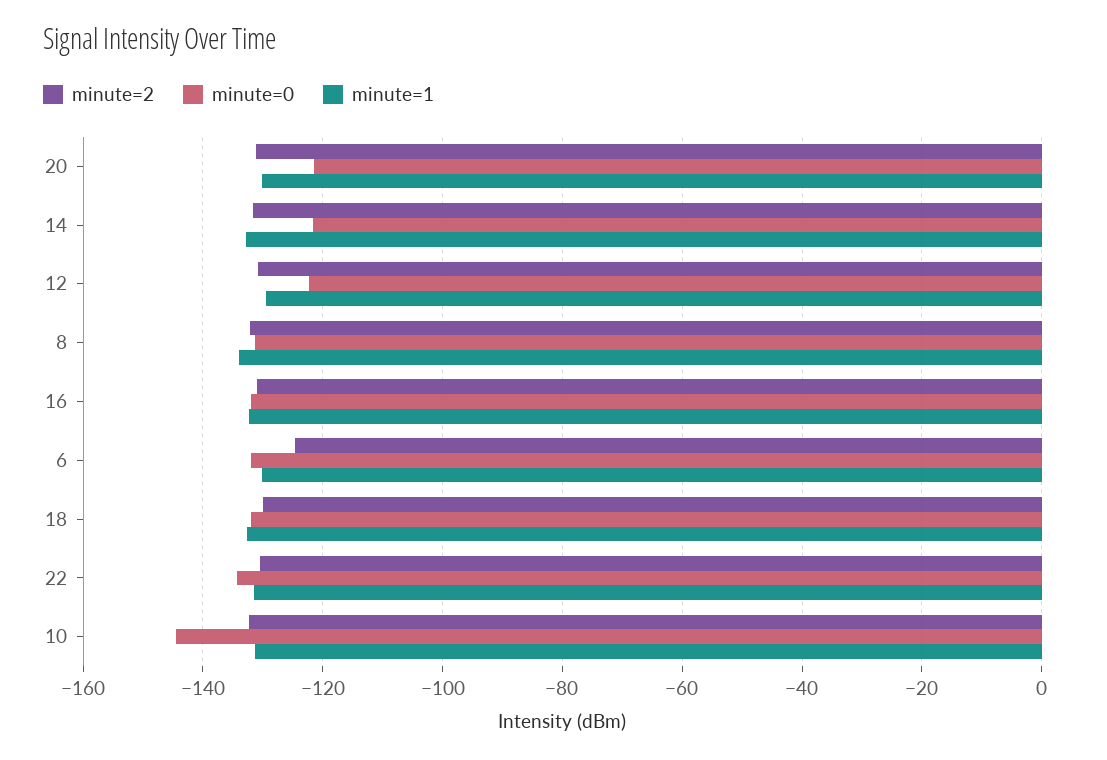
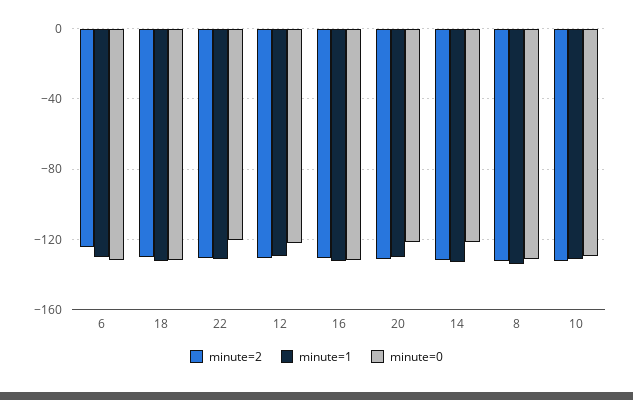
  {
    "minute=2": {
      "20": -132,
      "14": -132,
      "12": -130,
      "8": -132,
      "16": -130,
      "6": -124,
      "18": -130,
      "22": -130,
      "10": -132
    },
    "minute=0": {
      "20": -122,
      "14": -122,
      "12": -122,
      "8": -132,
      "16": -132,
      "6": -132,
      "18": -132,
-     "22": -134,
+     "22": -120,
-     "10": -144
+     "10": -130
    },
    "minute=1": {
      "20": -130,
      "14": -132,
      "12": -130,
      "8": -134,
      "16": -132,
      "6": -130,
      "18": -132,
      "22": -132,
      "10": -132
    }
  }

